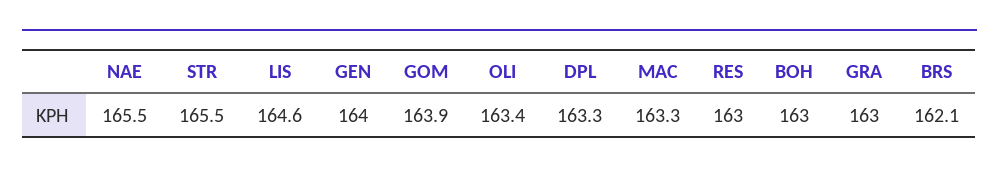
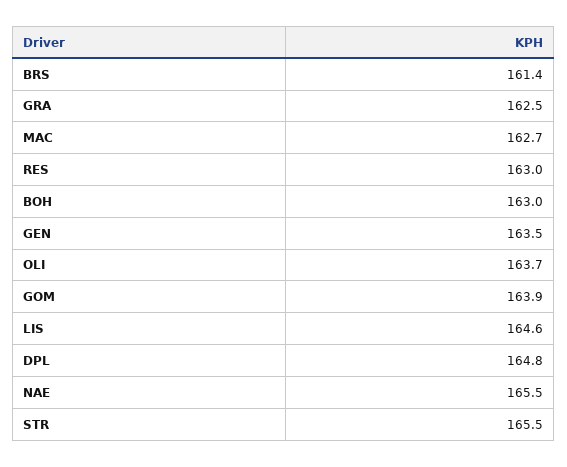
  {
    "NAE": 165.5,
    "STR": 165.5,
    "LIS": 164.6,
-   "GEN": 164,
+   "GEN": 163.5,
    "GOM": 163.9,
-   "OLI": 163.4,
+   "OLI": 163.7,
-   "DPL": 163.3,
+   "DPL": 164.8,
-   "MAC": 163.3,
+   "MAC": 162.7,
    "RES": 163,
    "BOH": 163,
-   "GRA": 163,
+   "GRA": 162.5,
-   "BRS": 162.1
+   "BRS": 161.4
  }

